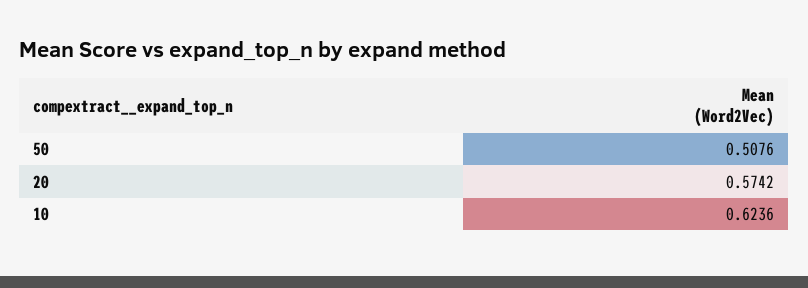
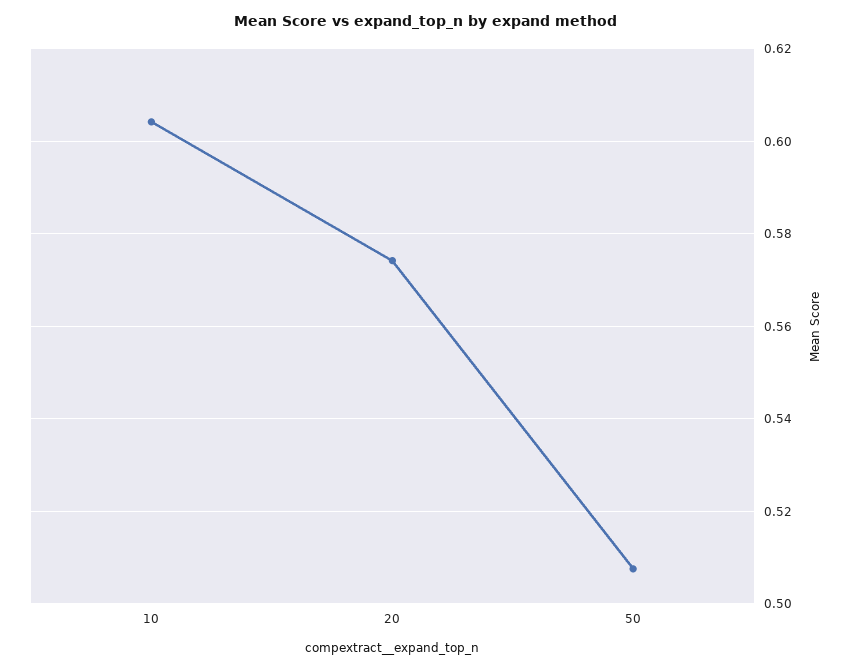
  {
    "50": 0.5076,
    "20": 0.5742,
-   "10": 0.6236
+   "10": 0.604
  }

